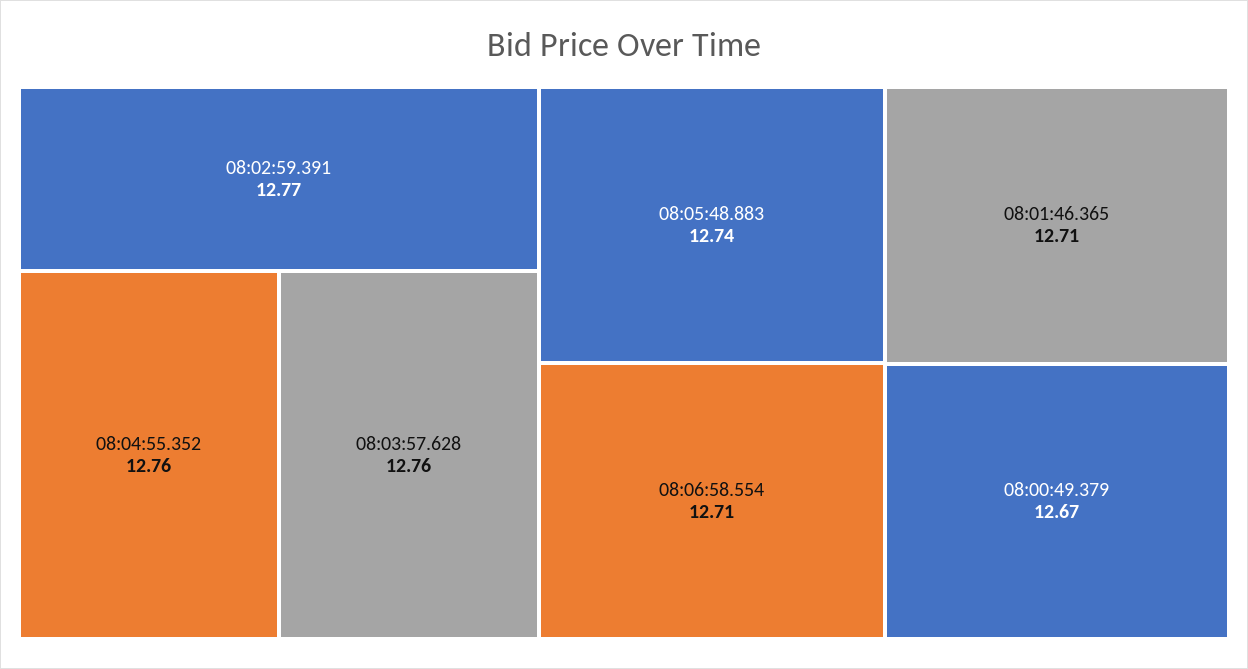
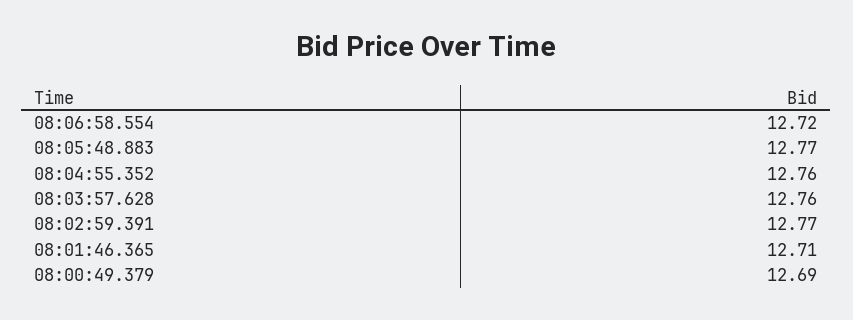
  {
    "08:02:59.391": 12.77,
    "08:04:55.352": 12.76,
    "08:03:57.628": 12.76,
-   "08:05:48.883": 12.74,
+   "08:05:48.883": 12.77,
-   "08:06:58.554": 12.71,
+   "08:06:58.554": 12.72,
    "08:01:46.365": 12.71,
-   "08:00:49.379": 12.67
+   "08:00:49.379": 12.69
  }

